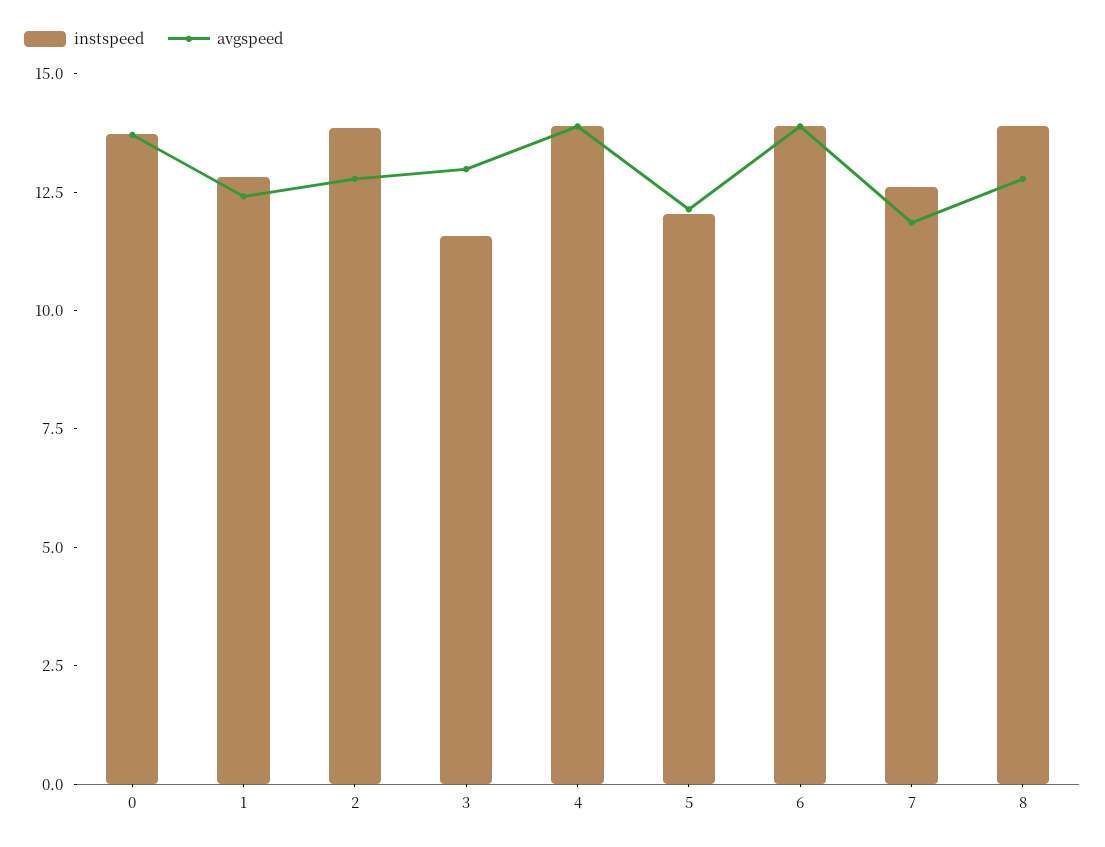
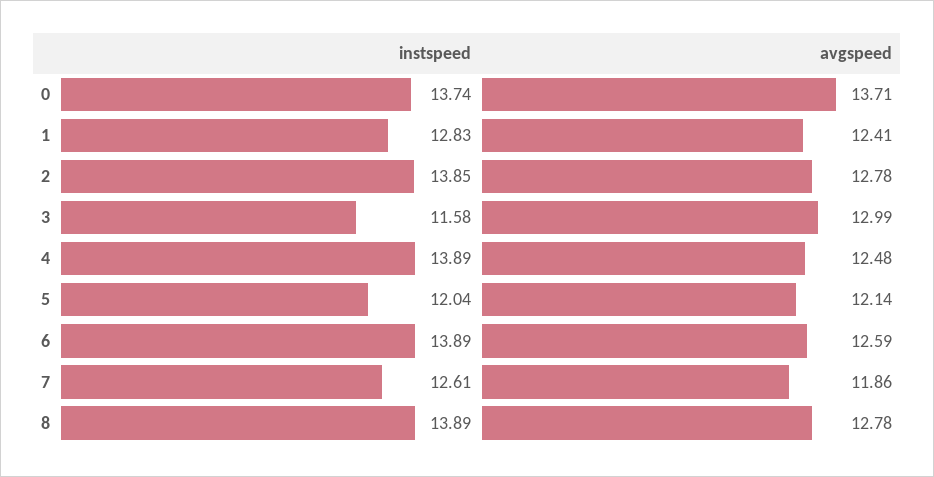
  {
    "instspeed": {
      "0": 13.74,
      "1": 12.83,
      "2": 13.85,
      "3": 11.58,
      "4": 13.89,
      "5": 12.04,
      "6": 13.89,
      "7": 12.61,
      "8": 13.89
    },
    "avgspeed": {
      "0": 13.71,
      "1": 12.41,
      "2": 12.78,
      "3": 12.99,
-     "4": 14,
+     "4": 12.48,
      "5": 12.14,
-     "6": 14,
+     "6": 12.59,
      "7": 11.86,
      "8": 12.78
    }
  }

